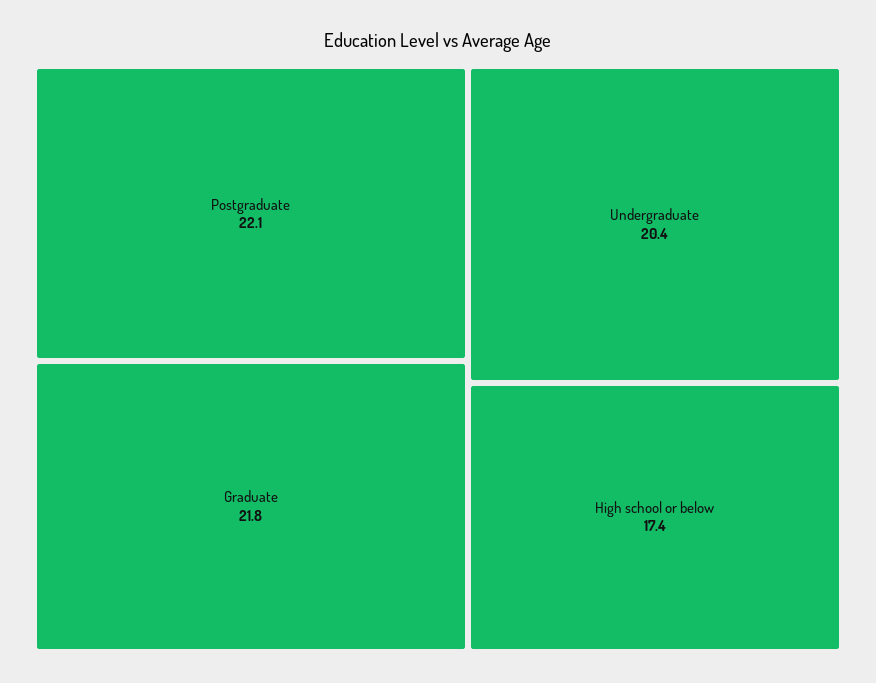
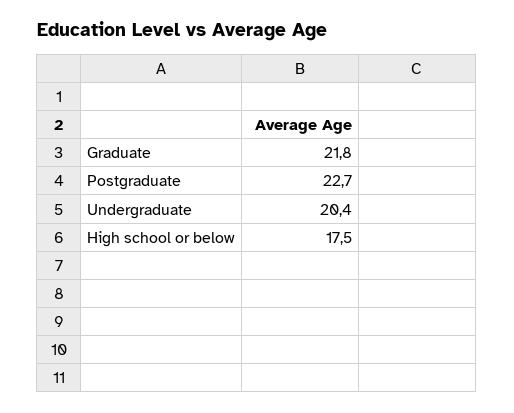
  {
-   "Postgraduate": 22.1,
+   "Postgraduate": 22.7,
    "Graduate": 21.8,
    "Undergraduate": 20.4,
-   "High school or below": 17.4
+   "High school or below": 17.5
  }

